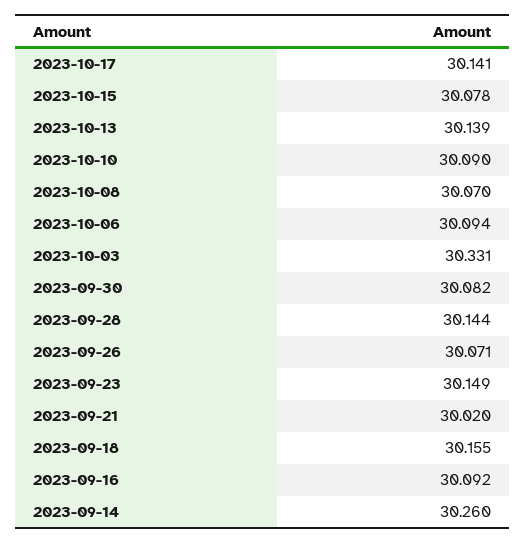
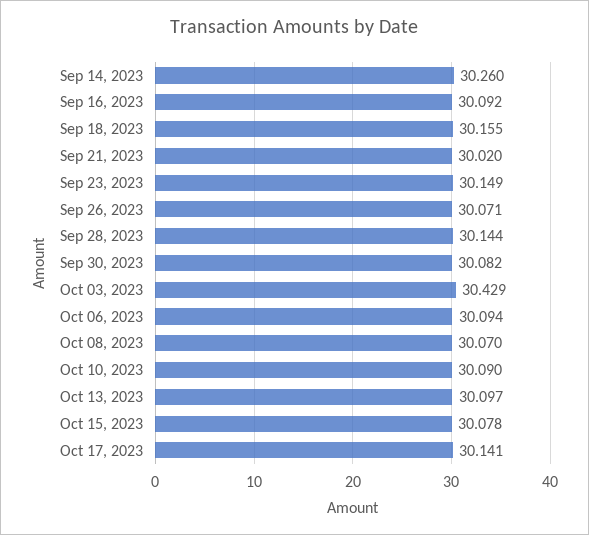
  {
    "2023-10-17": 30.141,
    "2023-10-15": 30.078,
-   "2023-10-13": 30.139,
+   "2023-10-13": 30.097,
    "2023-10-10": 30.09,
    "2023-10-08": 30.07,
    "2023-10-06": 30.094,
-   "2023-10-03": 30.331,
+   "2023-10-03": 30.429,
    "2023-09-30": 30.082,
    "2023-09-28": 30.144,
    "2023-09-26": 30.071,
    "2023-09-23": 30.149,
    "2023-09-21": 30.02,
    "2023-09-18": 30.155,
    "2023-09-16": 30.092,
    "2023-09-14": 30.26
  }

